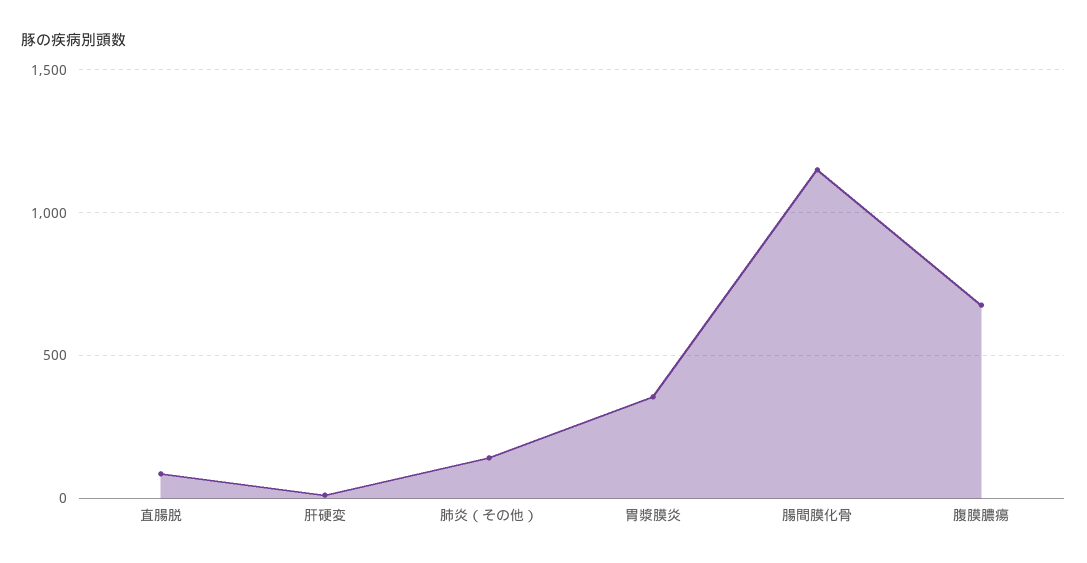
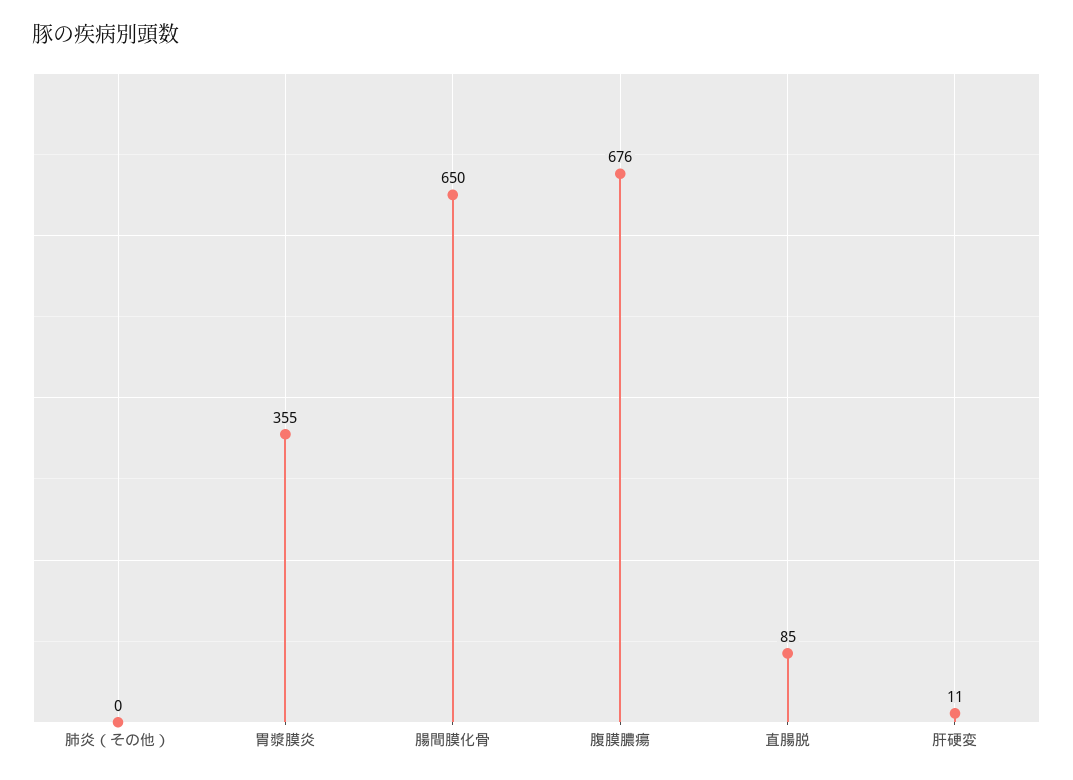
  {
    "直腸脱": 85,
    "肝硬変": 11,
-   "肺炎（その他）": 150,
+   "肺炎（その他）": 0,
    "胃漿膜炎": 355,
-   "腸間膜化骨": 1150,
+   "腸間膜化骨": 650,
    "腹膜膿瘍": 676
  }

